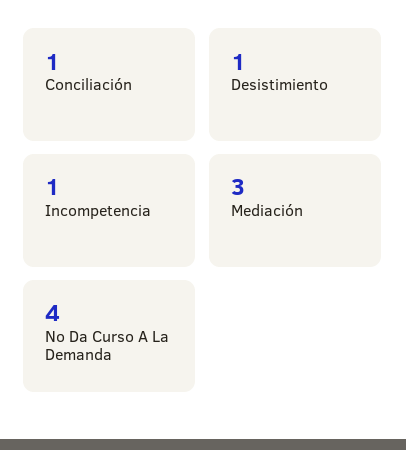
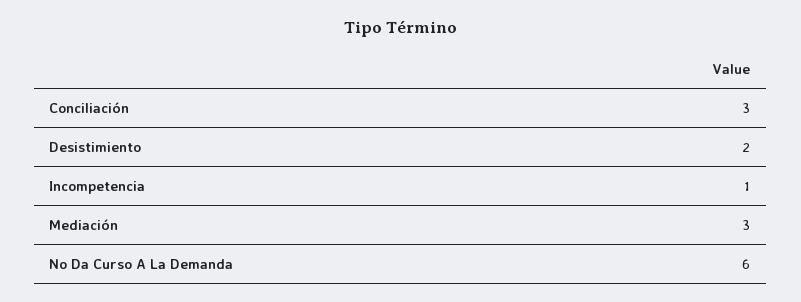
  {
-   "Conciliación": 1,
+   "Conciliación": 3,
-   "Desistimiento": 1,
+   "Desistimiento": 2,
    "Incompetencia": 1,
    "Mediación": 3,
-   "No Da Curso A La Demanda": 4
+   "No Da Curso A La Demanda": 6
  }

